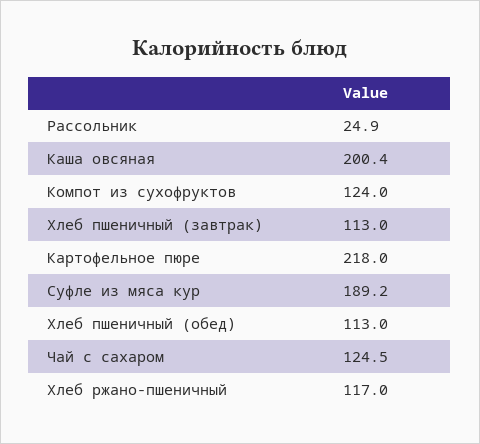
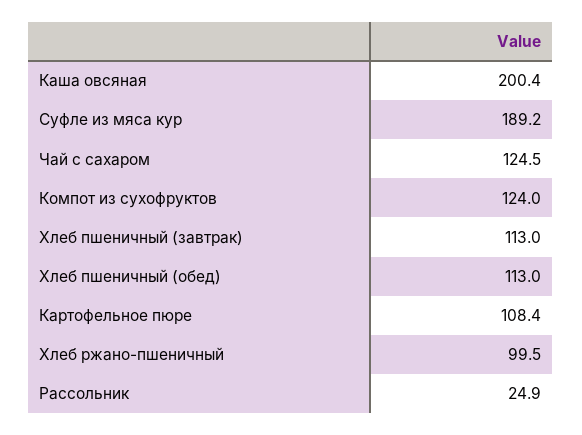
  {
    "Рассольник": 24.9,
    "Каша овсяная": 200.4,
    "Компот из сухофруктов": 124,
    "Хлеб пшеничный (завтрак)": 113,
-   "Картофельное пюре": 218,
+   "Картофельное пюре": 108.4,
    "Суфле из мяса кур": 189.2,
    "Хлеб пшеничный (обед)": 113,
    "Чай с сахаром": 124.5,
-   "Хлеб ржано-пшеничный": 117
+   "Хлеб ржано-пшеничный": 99.5
  }

